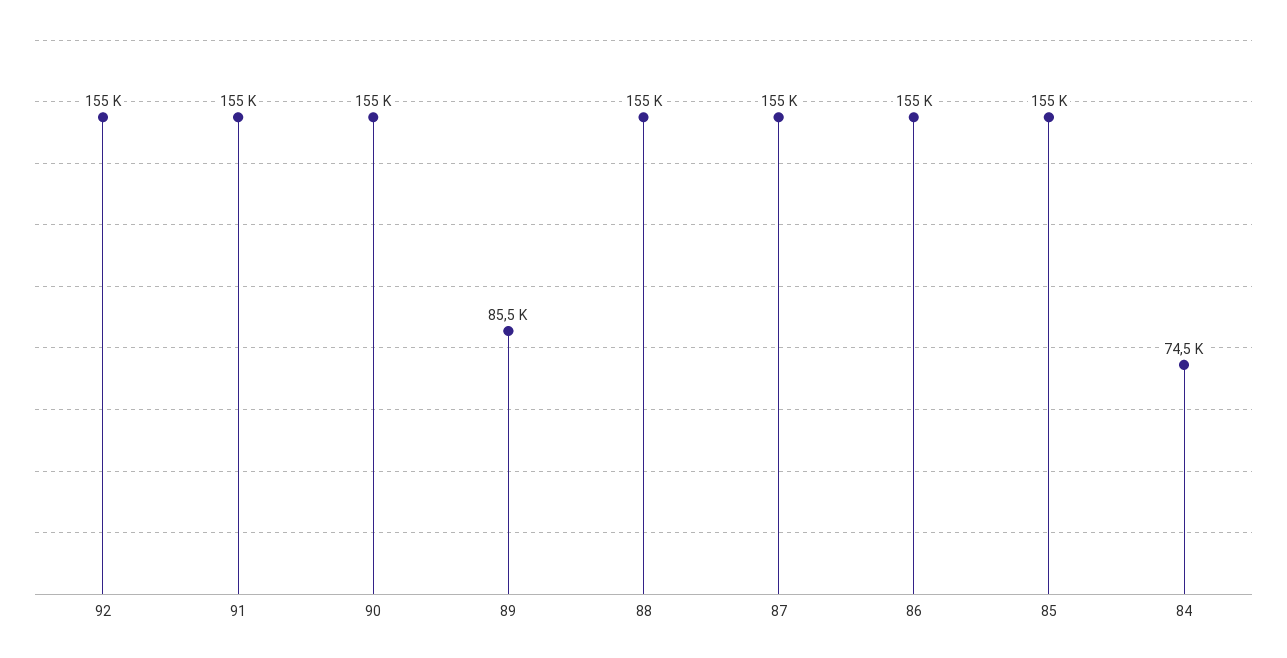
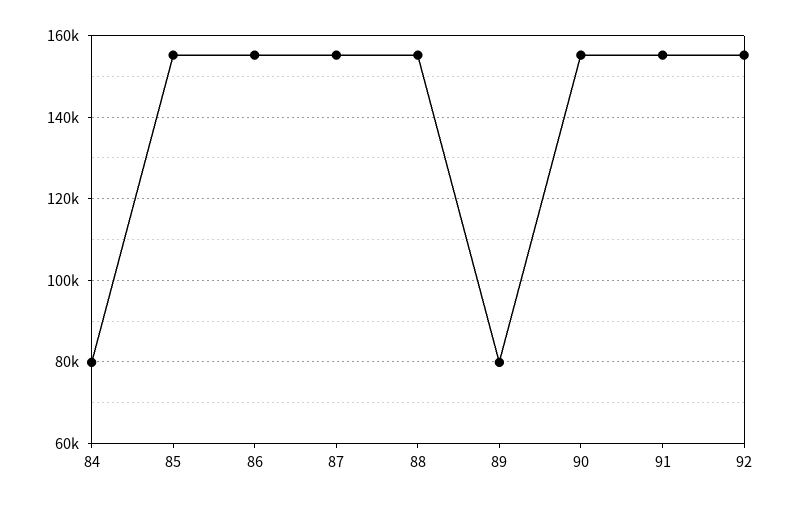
  {
    "92": 155000,
    "91": 155000,
    "90": 155000,
-   "89": 85500,
+   "89": 80000,
    "88": 155000,
    "87": 155000,
    "86": 155000,
    "85": 155000,
-   "84": 74500
+   "84": 80000
  }

